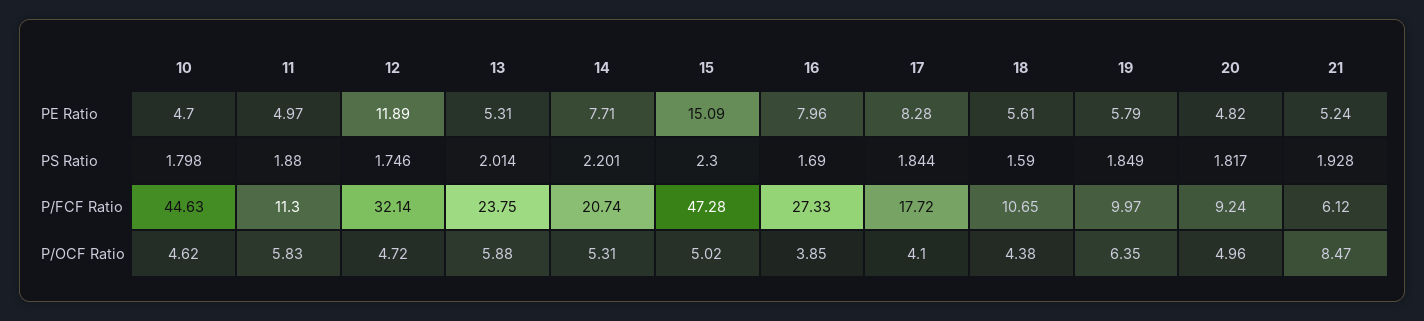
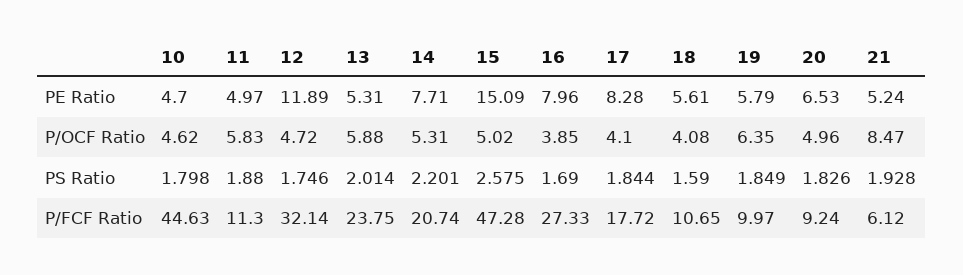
  {
    "10": {
      "PE Ratio": 4.7,
      "PS Ratio": 1.798,
      "P/FCF Ratio": 44.63,
      "P/OCF Ratio": 4.62
    },
    "11": {
      "PE Ratio": 4.97,
      "PS Ratio": 1.88,
      "P/FCF Ratio": 11.3,
      "P/OCF Ratio": 5.83
    },
    "12": {
      "PE Ratio": 11.89,
      "PS Ratio": 1.746,
      "P/FCF Ratio": 32.14,
      "P/OCF Ratio": 4.72
    },
    "13": {
      "PE Ratio": 5.31,
      "PS Ratio": 2.014,
      "P/FCF Ratio": 23.75,
      "P/OCF Ratio": 5.88
    },
    "14": {
      "PE Ratio": 7.71,
      "PS Ratio": 2.201,
      "P/FCF Ratio": 20.74,
      "P/OCF Ratio": 5.31
    },
    "15": {
      "PE Ratio": 15.09,
-     "PS Ratio": 2.3,
+     "PS Ratio": 2.575,
      "P/FCF Ratio": 47.28,
      "P/OCF Ratio": 5.02
    },
    "16": {
      "PE Ratio": 7.96,
      "PS Ratio": 1.69,
      "P/FCF Ratio": 27.33,
      "P/OCF Ratio": 3.85
    },
    "17": {
      "PE Ratio": 8.28,
      "PS Ratio": 1.844,
      "P/FCF Ratio": 17.72,
      "P/OCF Ratio": 4.1
    },
    "18": {
      "PE Ratio": 5.61,
      "PS Ratio": 1.59,
      "P/FCF Ratio": 10.65,
-     "P/OCF Ratio": 4.38
+     "P/OCF Ratio": 4.08
    },
    "19": {
      "PE Ratio": 5.79,
      "PS Ratio": 1.849,
      "P/FCF Ratio": 9.97,
      "P/OCF Ratio": 6.35
    },
    "20": {
-     "PE Ratio": 4.82,
+     "PE Ratio": 6.53,
-     "PS Ratio": 1.817,
+     "PS Ratio": 1.826,
      "P/FCF Ratio": 9.24,
      "P/OCF Ratio": 4.96
    },
    "21": {
      "PE Ratio": 5.24,
      "PS Ratio": 1.928,
      "P/FCF Ratio": 6.12,
      "P/OCF Ratio": 8.47
    }
  }

